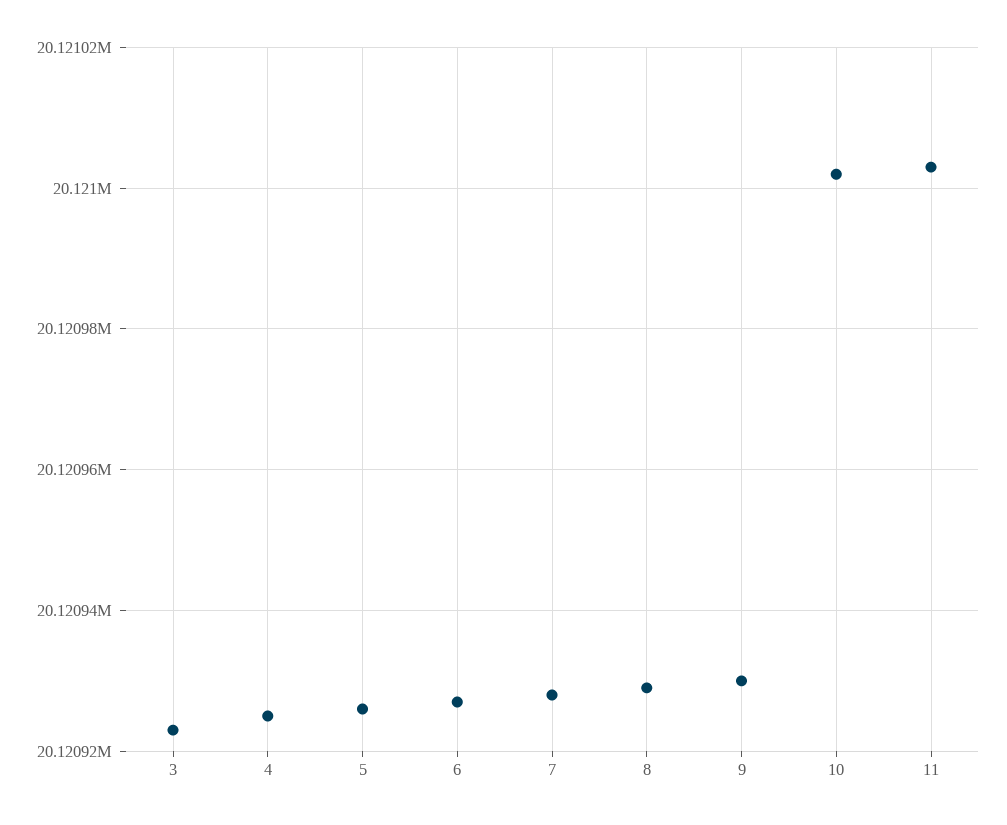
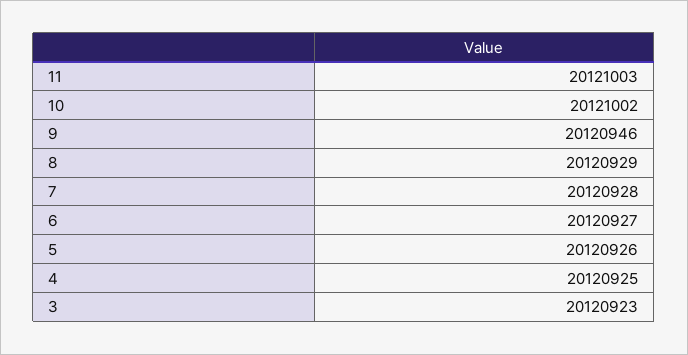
  {
    "3": 20120923,
    "4": 20120925,
    "5": 20120926,
    "6": 20120927,
    "7": 20120928,
    "8": 20120929,
-   "9": 20120930,
+   "9": 20120946,
    "10": 20121002,
    "11": 20121003
  }

